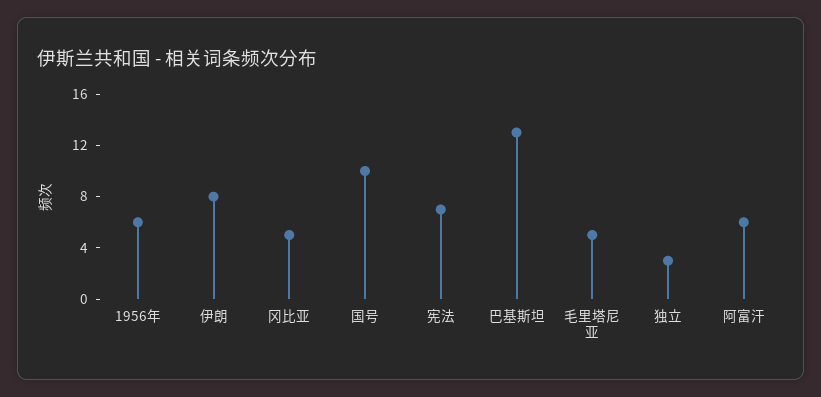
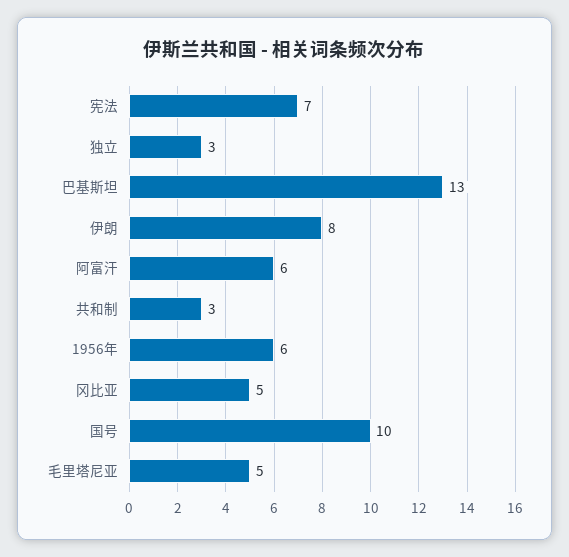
  {
    "1956年": 6,
    "伊朗": 8,
    "冈比亚": 5,
    "国号": 10,
    "宪法": 7,
    "巴基斯坦": 13,
    "毛里塔尼亚": 5,
    "独立": 3,
-   "阿富汗": 6
+   "阿富汗": 6,
+   "共和制": 3
  }

